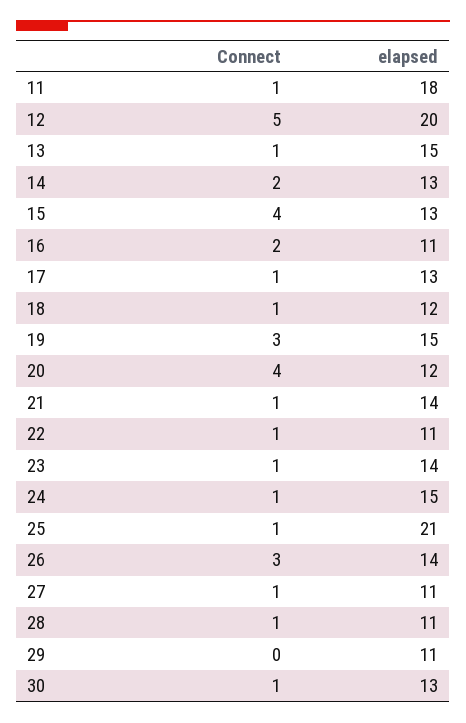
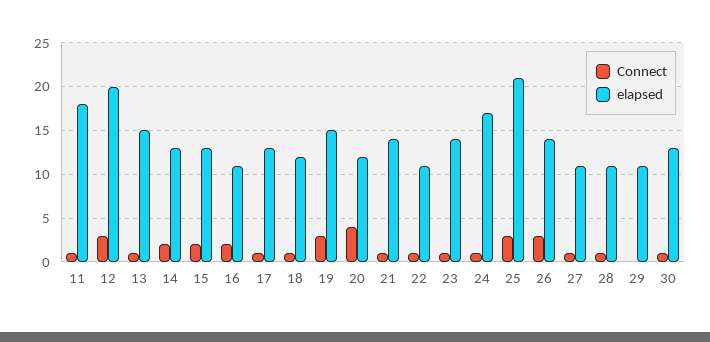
  {
    "Connect": {
      "11": 1,
-     "12": 5,
+     "12": 3,
      "13": 1,
      "14": 2,
-     "15": 4,
+     "15": 2,
      "16": 2,
      "17": 1,
      "18": 1,
      "19": 3,
      "20": 4,
      "21": 1,
      "22": 1,
      "23": 1,
      "24": 1,
-     "25": 1,
+     "25": 3,
      "26": 3,
      "27": 1,
      "28": 1,
      "29": 0,
      "30": 1
    },
    "elapsed": {
      "11": 18,
      "12": 20,
      "13": 15,
      "14": 13,
      "15": 13,
      "16": 11,
      "17": 13,
      "18": 12,
      "19": 15,
      "20": 12,
      "21": 14,
      "22": 11,
      "23": 14,
-     "24": 15,
+     "24": 17,
      "25": 21,
      "26": 14,
      "27": 11,
      "28": 11,
      "29": 11,
      "30": 13
    }
  }

